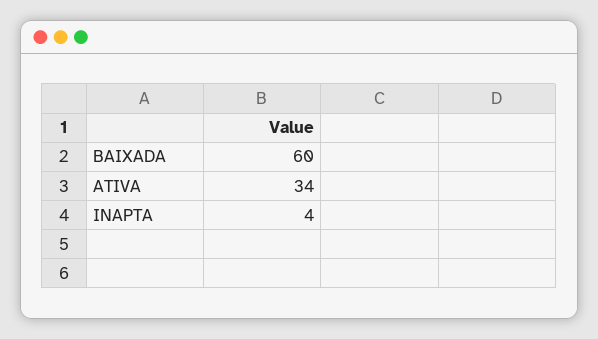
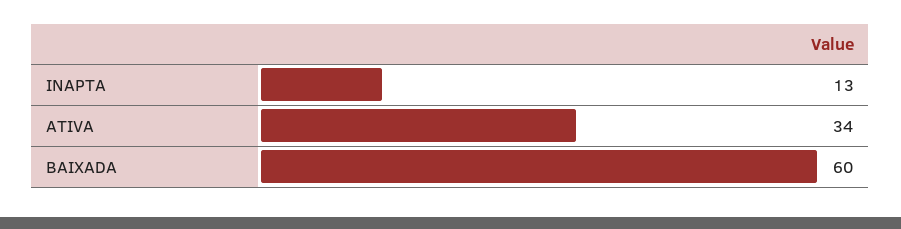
  {
    "BAIXADA": 60,
    "ATIVA": 34,
-   "INAPTA": 4
+   "INAPTA": 13
  }

